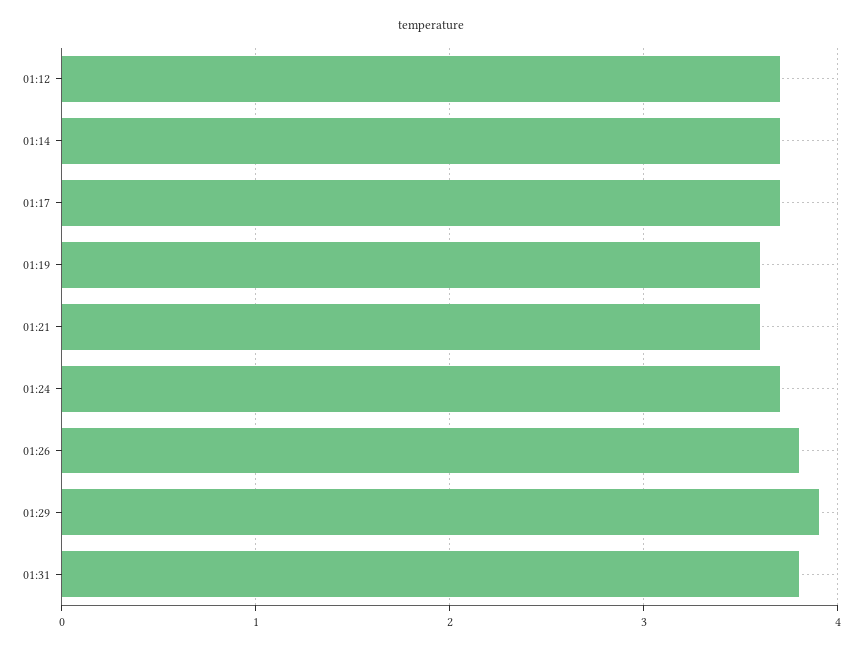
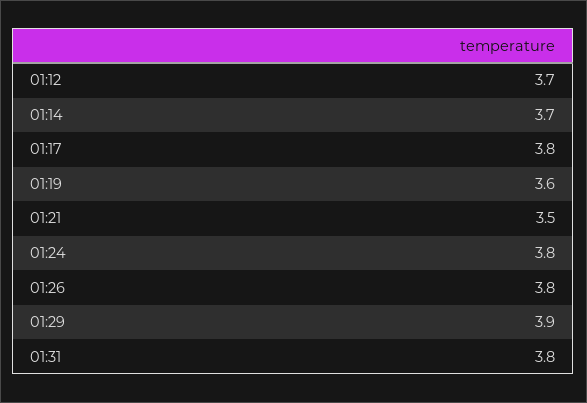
  {
    "01:12": 3.7,
    "01:14": 3.7,
-   "01:17": 3.7,
+   "01:17": 3.8,
    "01:19": 3.6,
-   "01:21": 3.6,
+   "01:21": 3.5,
-   "01:24": 3.7,
+   "01:24": 3.8,
    "01:26": 3.8,
    "01:29": 3.9,
    "01:31": 3.8
  }

